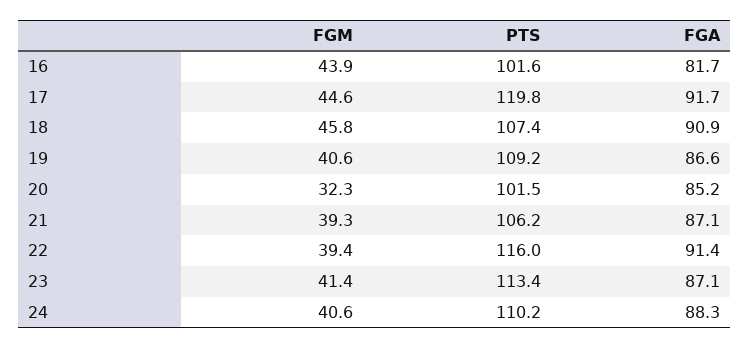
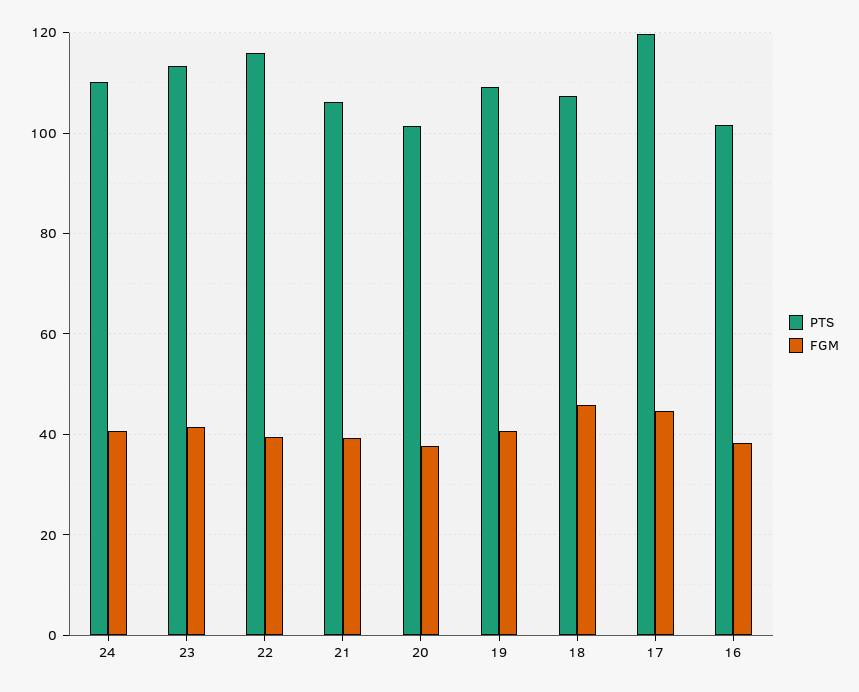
  {
    "FGM": {
-     "16": 43.9,
+     "16": 38,
      "17": 44.6,
      "18": 45.8,
      "19": 40.6,
-     "20": 32.3,
+     "20": 38,
      "21": 39.3,
      "22": 39.4,
      "23": 41.4,
      "24": 40.6
    },
    "PTS": {
      "16": 101.6,
      "17": 119.8,
      "18": 107.4,
      "19": 109.2,
      "20": 101.5,
      "21": 106.2,
      "22": 116,
      "23": 113.4,
      "24": 110.2
-   },
+   }
-   "FGA": {
-     "16": 81.7,
-     "17": 91.7,
-     "18": 90.9,
-     "19": 86.6,
-     "20": 85.2,
-     "21": 87.1,
-     "22": 91.4,
-     "23": 87.1,
-     "24": 88.3
-   }
  }

